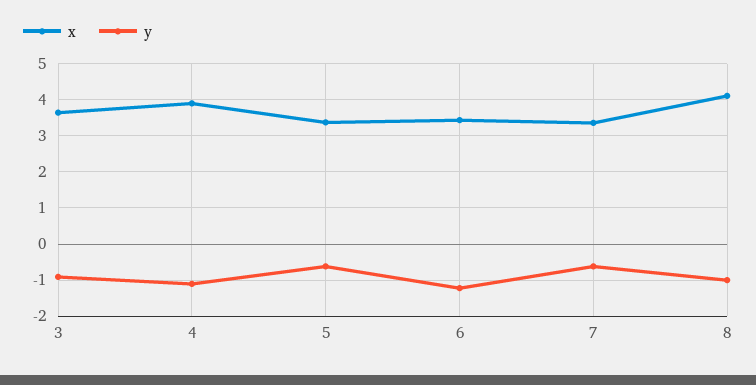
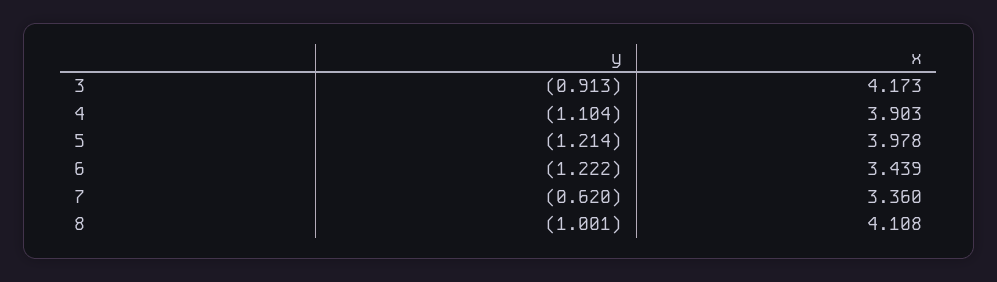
  {
    "x": {
-     "3": 3.6,
+     "3": 4.173,
      "4": 3.903,
-     "5": 3.4,
+     "5": 3.978,
      "6": 3.439,
      "7": 3.36,
      "8": 4.108
    },
    "y": {
      "3": -0.913,
      "4": -1.104,
-     "5": -0.6,
+     "5": -1.214,
      "6": -1.222,
      "7": -0.62,
      "8": -1.001
    }
  }

